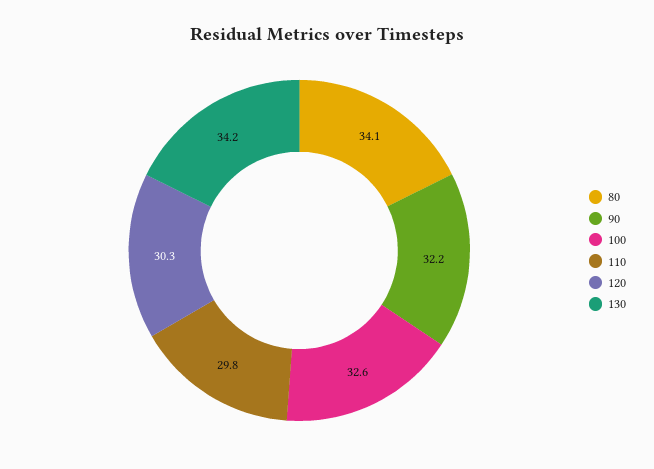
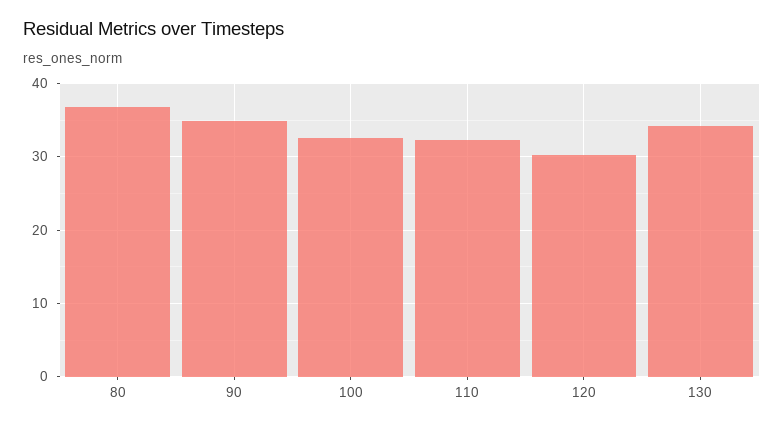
  {
-   "80": 34.1,
+   "80": 37,
-   "90": 32.2,
+   "90": 35,
    "100": 32.6,
-   "110": 29.8,
+   "110": 32,
    "120": 30.3,
    "130": 34.2
  }

